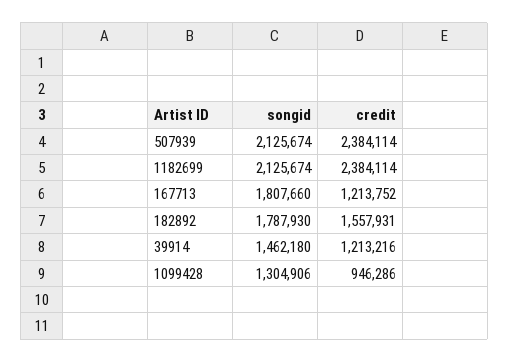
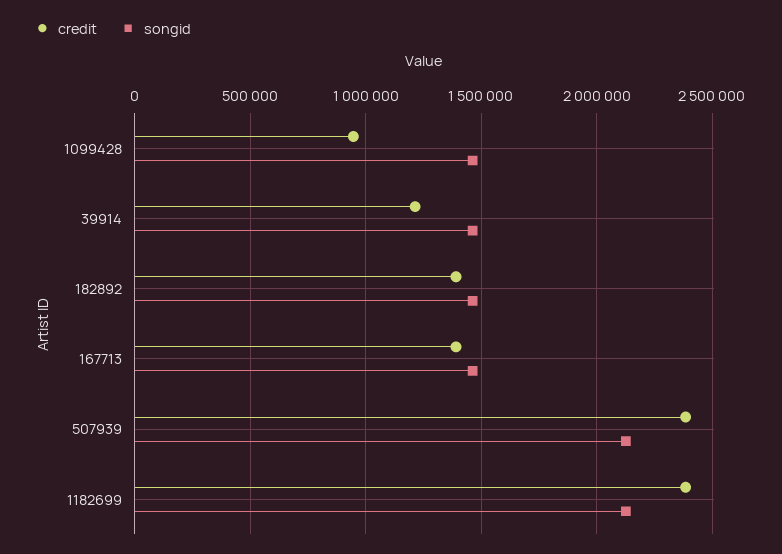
  {
    "songid": {
      "507939": 2125674,
      "1182699": 2125674,
-     "167713": 1807660,
+     "167713": 1450000,
-     "182892": 1787930,
+     "182892": 1450000,
      "39914": 1462180,
-     "1099428": 1304906
+     "1099428": 1450000
    },
    "credit": {
      "507939": 2384114,
      "1182699": 2384114,
-     "167713": 1213752,
+     "167713": 1400000,
-     "182892": 1557931,
+     "182892": 1400000,
      "39914": 1213216,
      "1099428": 946286
    }
  }

